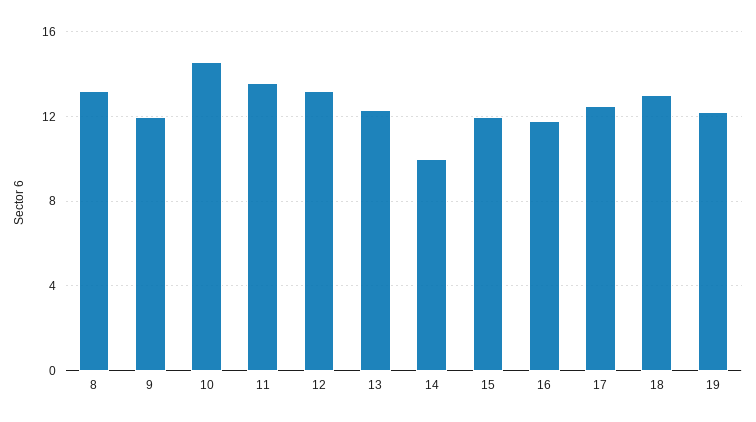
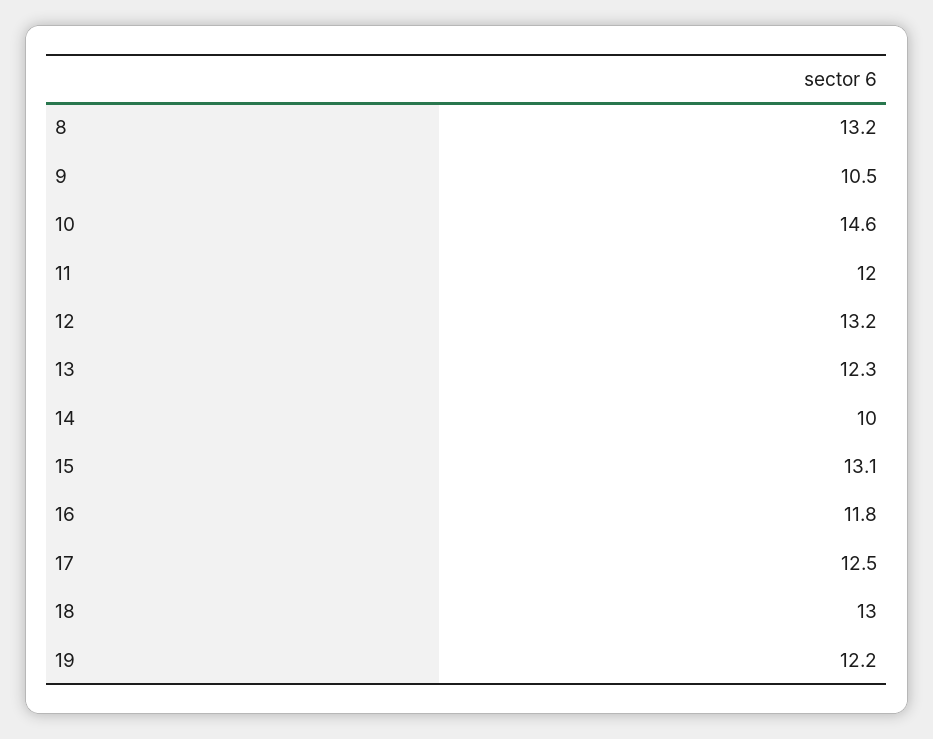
  {
    "8": 13.2,
-   "9": 12,
+   "9": 10.5,
    "10": 14.6,
-   "11": 13.5,
+   "11": 12,
    "12": 13.2,
    "13": 12.3,
    "14": 10,
-   "15": 12,
+   "15": 13.1,
    "16": 11.8,
    "17": 12.5,
    "18": 13,
    "19": 12.2
  }

